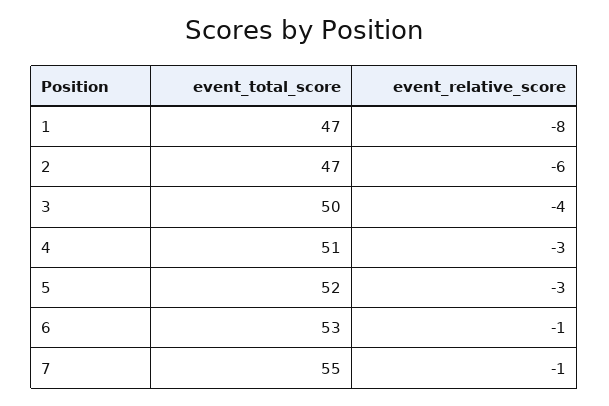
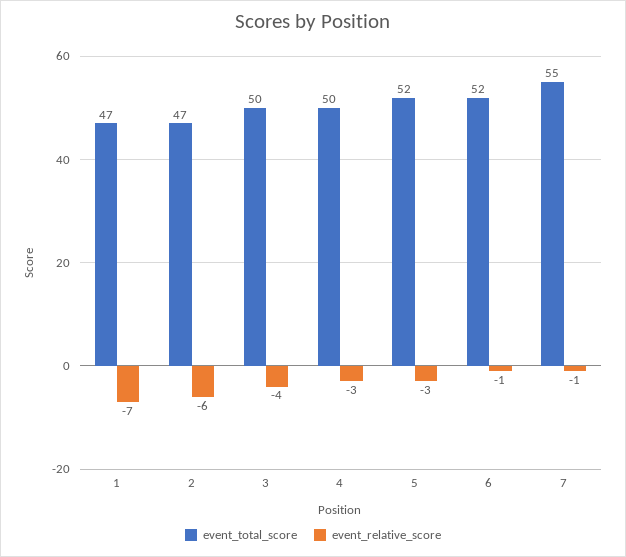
  {
    "event_total_score": {
      "1": 47,
      "2": 47,
      "3": 50,
-     "4": 51,
+     "4": 50,
      "5": 52,
-     "6": 53,
+     "6": 52,
      "7": 55
    },
    "event_relative_score": {
-     "1": -8,
+     "1": -7,
      "2": -6,
      "3": -4,
      "4": -3,
      "5": -3,
      "6": -1,
      "7": -1
    }
  }

